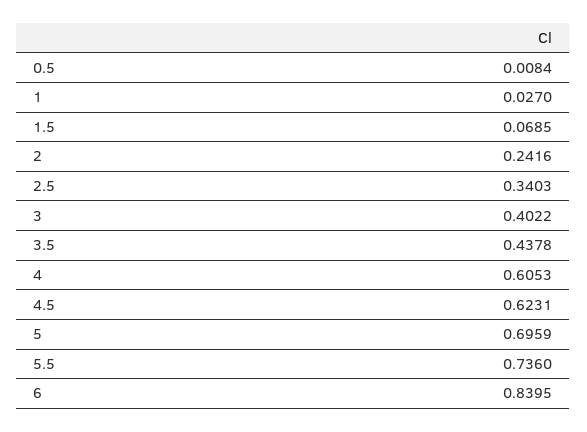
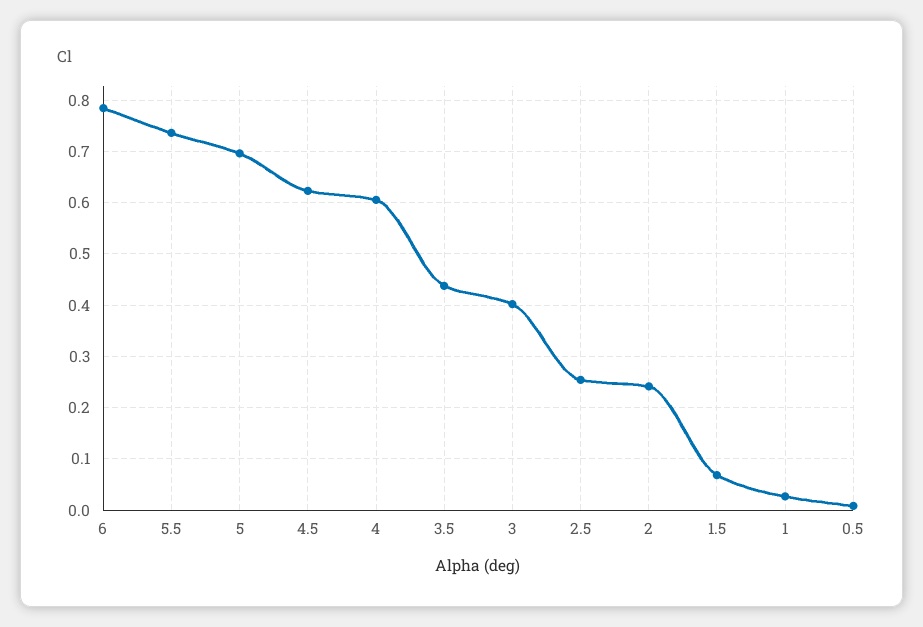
  {
    "0.5": 0.0084,
    "1": 0.027,
    "1.5": 0.0685,
    "2": 0.2416,
-   "2.5": 0.3403,
+   "2.5": 0.26,
    "3": 0.4022,
    "3.5": 0.4378,
    "4": 0.6053,
    "4.5": 0.6231,
    "5": 0.6959,
    "5.5": 0.736,
-   "6": 0.8395
+   "6": 0.78
  }

